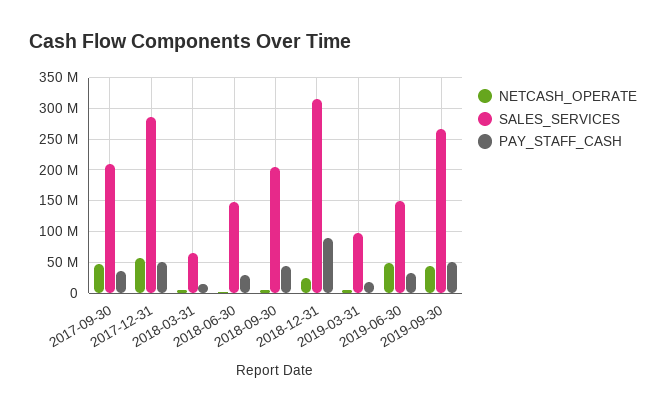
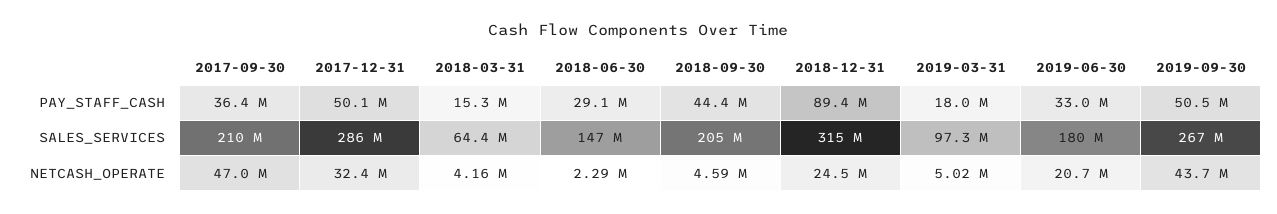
  {
    "NETCASH_OPERATE": {
      "2017-09-30": 47000000,
-     "2017-12-31": 60000000,
+     "2017-12-31": 32400000,
      "2018-03-31": 4160000,
      "2018-06-30": 2290000,
      "2018-09-30": 4590000,
      "2018-12-31": 24500000,
      "2019-03-31": 5020000,
-     "2019-06-30": 50000000,
+     "2019-06-30": 20700000,
      "2019-09-30": 43700000
    },
    "SALES_SERVICES": {
      "2017-09-30": 210000000,
      "2017-12-31": 286000000,
      "2018-03-31": 64400000,
      "2018-06-30": 147000000,
      "2018-09-30": 205000000,
      "2018-12-31": 315000000,
      "2019-03-31": 97300000,
-     "2019-06-30": 150000000,
+     "2019-06-30": 180000000,
      "2019-09-30": 267000000
    },
    "PAY_STAFF_CASH": {
      "2017-09-30": 36400000,
      "2017-12-31": 50100000,
      "2018-03-31": 15300000,
      "2018-06-30": 29100000,
      "2018-09-30": 44400000,
      "2018-12-31": 89400000,
      "2019-03-31": 18000000,
      "2019-06-30": 33000000,
      "2019-09-30": 50500000
    }
  }

